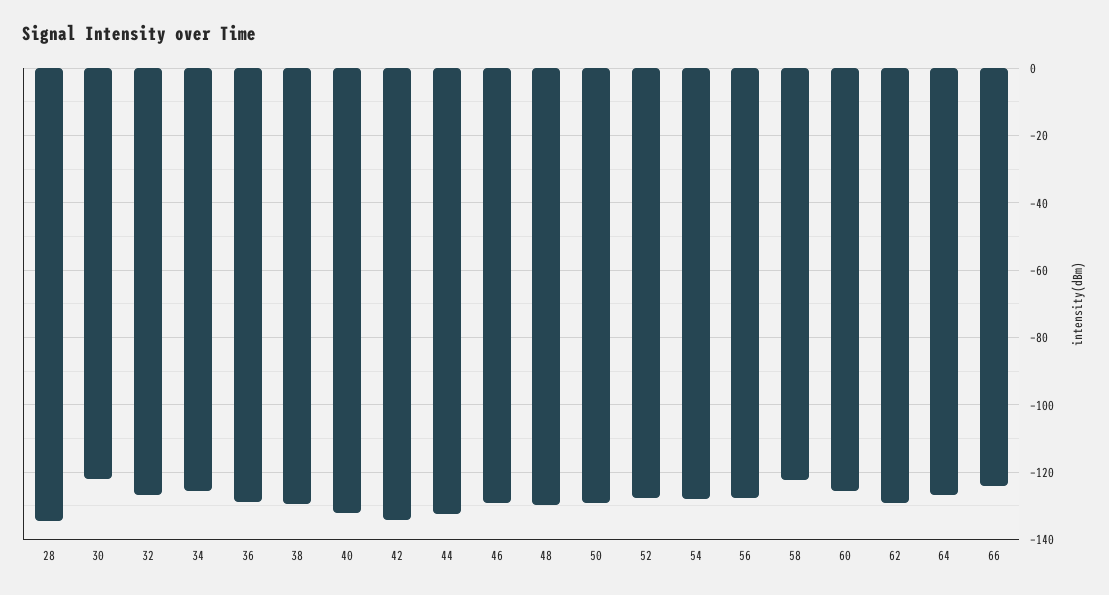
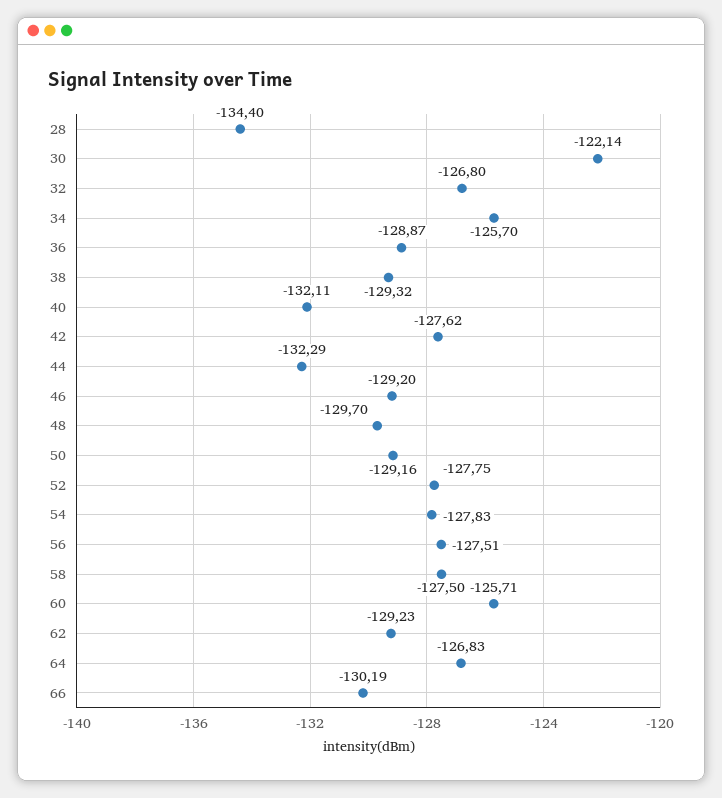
  {
    "28": -134.4,
    "30": -122.14,
    "32": -126.8,
    "34": -125.7,
    "36": -128.87,
    "38": -129.32,
    "40": -132.11,
-   "42": -134,
+   "42": -127.62,
    "44": -132.29,
    "46": -129.2,
    "48": -129.7,
    "50": -129.16,
    "52": -127.75,
    "54": -127.83,
    "56": -127.51,
-   "58": -122,
+   "58": -127.5,
    "60": -125.71,
    "62": -129.23,
    "64": -126.83,
-   "66": -124
+   "66": -130.19
  }

